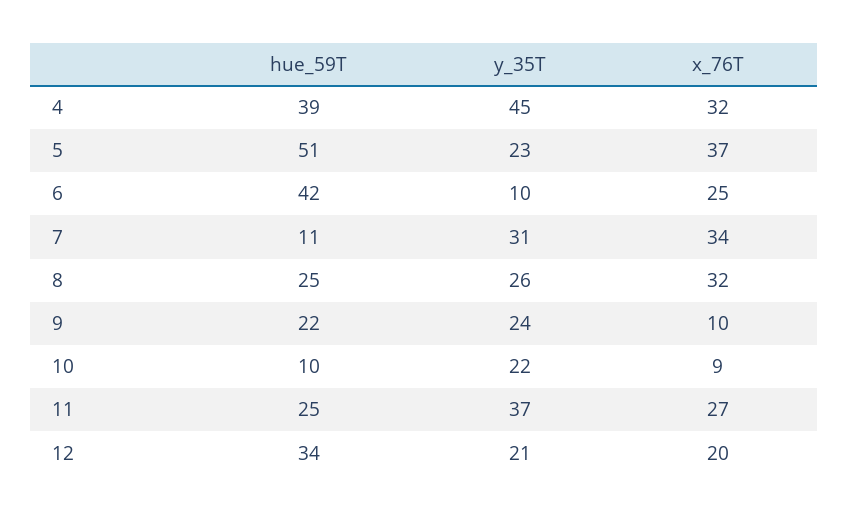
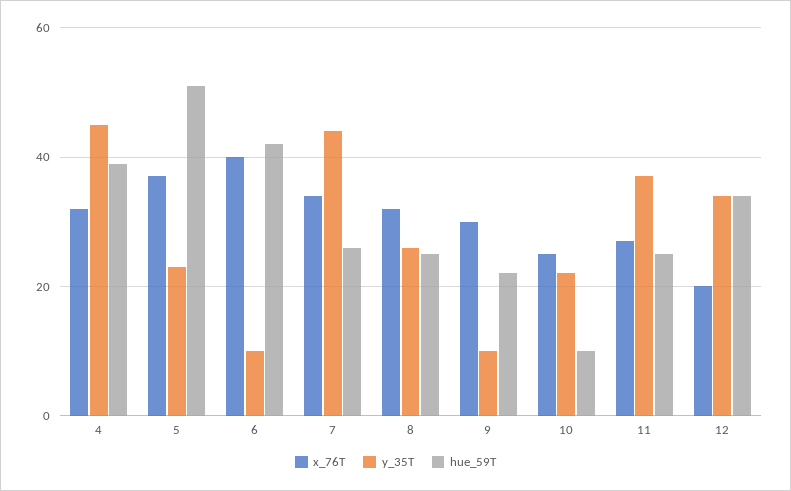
  {
    "hue_59T": {
      "4": 39,
      "5": 51,
      "6": 42,
-     "7": 11,
+     "7": 25,
      "8": 25,
      "9": 22,
      "10": 10,
      "11": 25,
      "12": 34
    },
    "y_35T": {
      "4": 45,
      "5": 23,
      "6": 10,
-     "7": 31,
+     "7": 45,
      "8": 26,
-     "9": 24,
+     "9": 10,
      "10": 22,
      "11": 37,
-     "12": 21
+     "12": 35
    },
    "x_76T": {
      "4": 32,
      "5": 37,
-     "6": 25,
+     "6": 40,
      "7": 34,
      "8": 32,
-     "9": 10,
+     "9": 30,
-     "10": 9,
+     "10": 25,
      "11": 27,
      "12": 20
    }
  }

